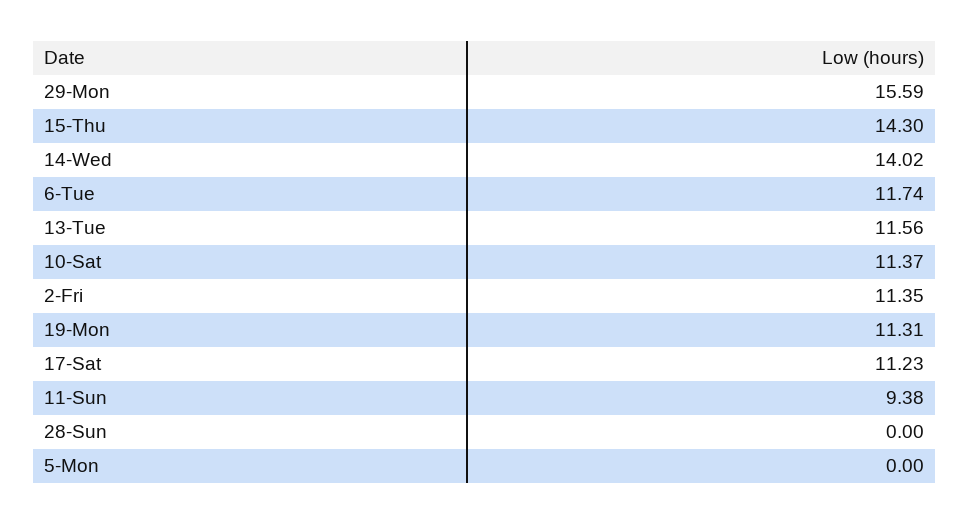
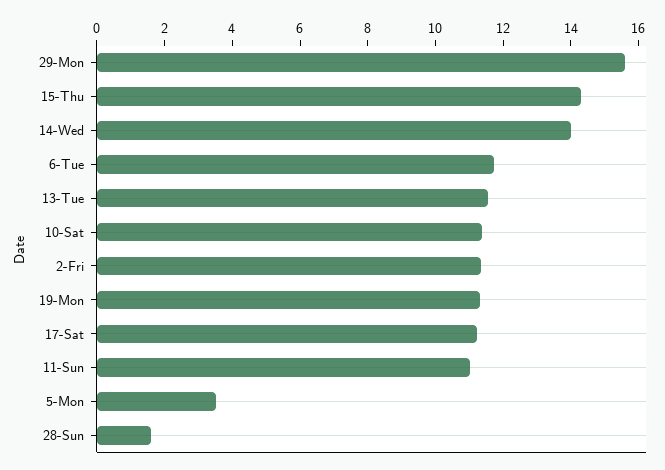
  {
    "29-Mon": 15.59,
    "15-Thu": 14.3,
    "14-Wed": 14.02,
    "6-Tue": 11.74,
    "13-Tue": 11.56,
    "10-Sat": 11.37,
    "2-Fri": 11.35,
    "19-Mon": 11.31,
    "17-Sat": 11.23,
-   "11-Sun": 9.38,
+   "11-Sun": 11,
-   "28-Sun": 0,
+   "28-Sun": 1.5,
-   "5-Mon": 0
+   "5-Mon": 3.5
  }

